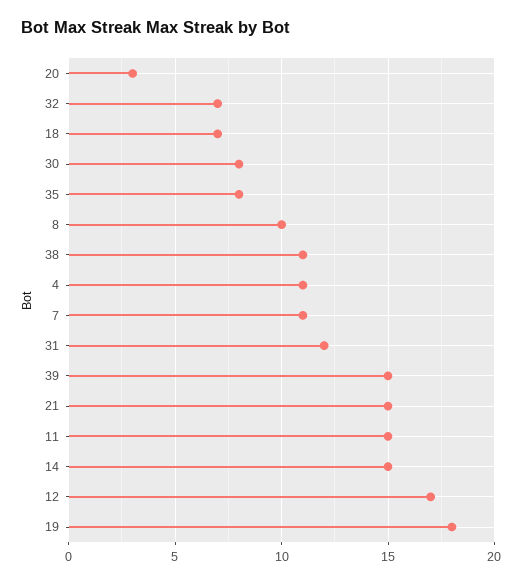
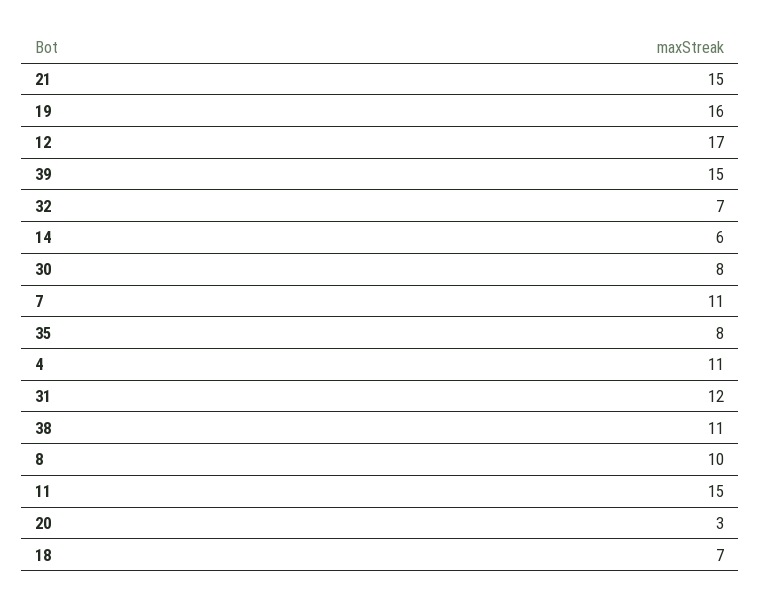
  {
    "20": 3,
    "32": 7,
    "18": 7,
    "30": 8,
    "35": 8,
    "8": 10,
    "38": 11,
    "4": 11,
    "7": 11,
    "31": 12,
    "39": 15,
    "21": 15,
    "11": 15,
-   "14": 15,
+   "14": 6,
    "12": 17,
-   "19": 18
+   "19": 16
  }

